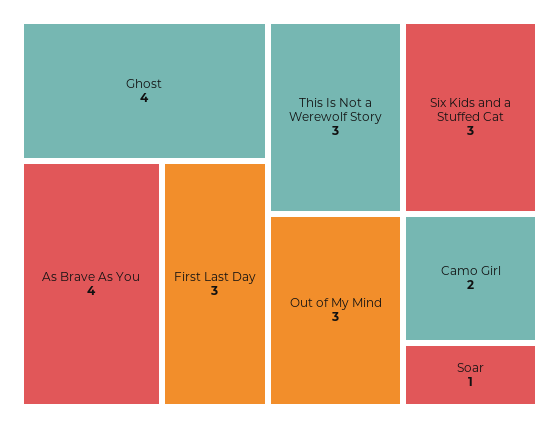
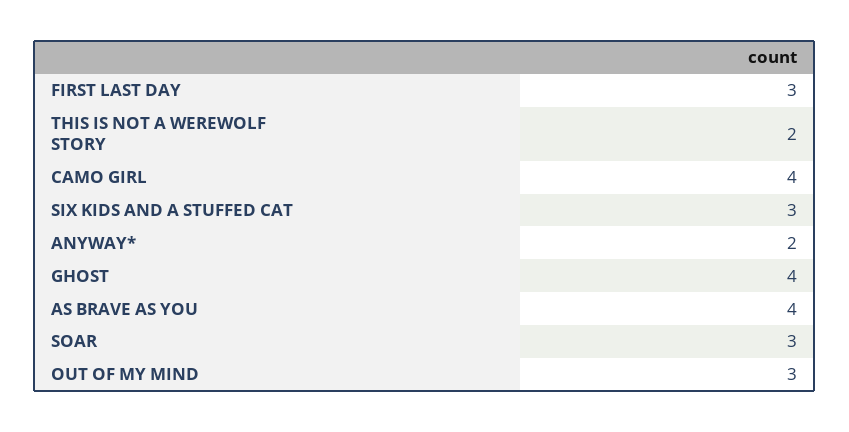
  {
    "Ghost": 4,
    "As Brave As You": 4,
    "First Last Day": 3,
-   "This Is Not a Werewolf Story": 3,
+   "This Is Not a Werewolf Story": 2,
    "Six Kids and a Stuffed Cat": 3,
    "Out of My Mind": 3,
-   "Camo Girl": 2,
+   "Camo Girl": 4,
-   "Soar": 1
+   "Soar": 3,
+   "ANYWAY*": 2
  }

